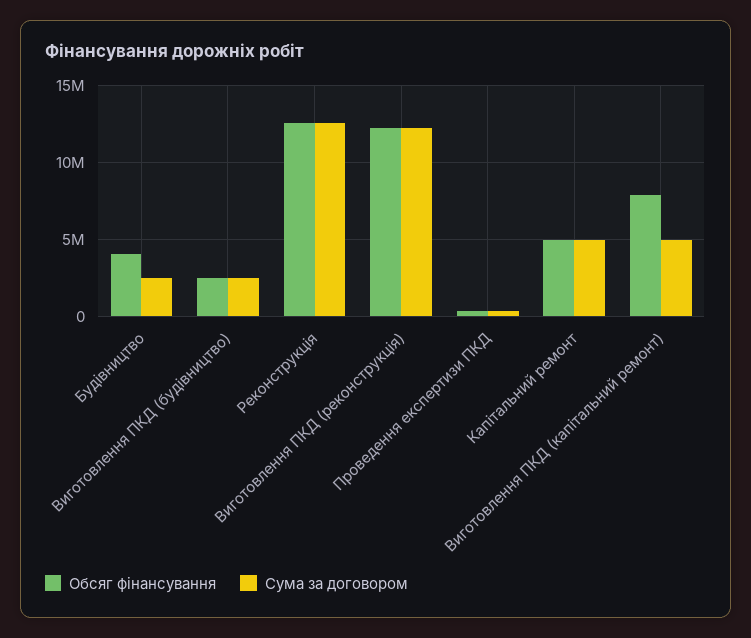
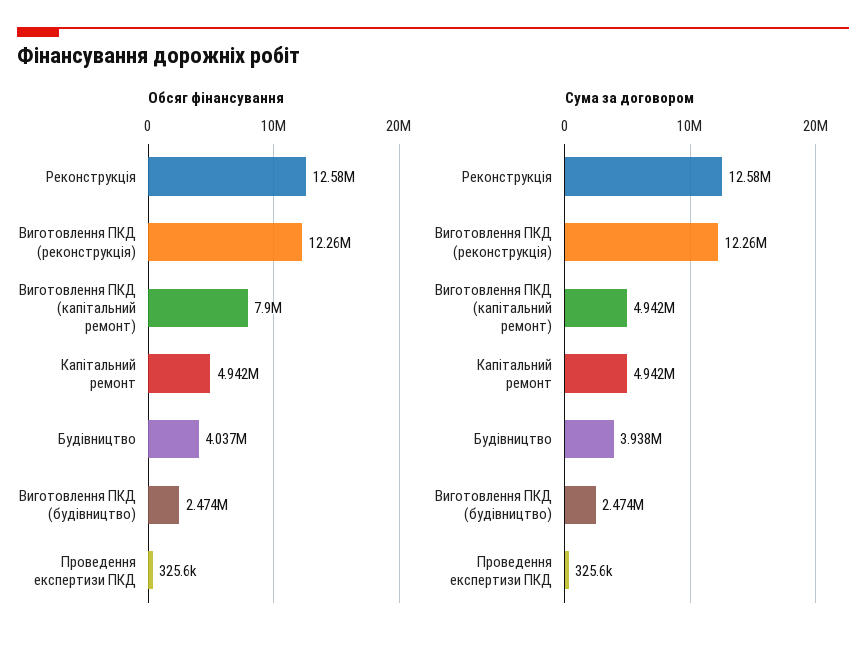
  {
    "Обсяг фінансування": {
      "Будівництво": 4037000,
      "Виготовлення ПКД (будівництво)": 2474000,
      "Реконструкція": 12580000,
      "Виготовлення ПКД (реконструкція)": 12260000,
      "Проведення експертизи ПКД": 325600,
      "Капітальний ремонт": 4942000,
      "Виготовлення ПКД (капітальний ремонт)": 7900000
    },
    "Сума за договором": {
-     "Будівництво": 2500000,
+     "Будівництво": 3938000,
      "Виготовлення ПКД (будівництво)": 2474000,
      "Реконструкція": 12580000,
      "Виготовлення ПКД (реконструкція)": 12260000,
      "Проведення експертизи ПКД": 325600,
      "Капітальний ремонт": 4942000,
      "Виготовлення ПКД (капітальний ремонт)": 4942000
    }
  }

